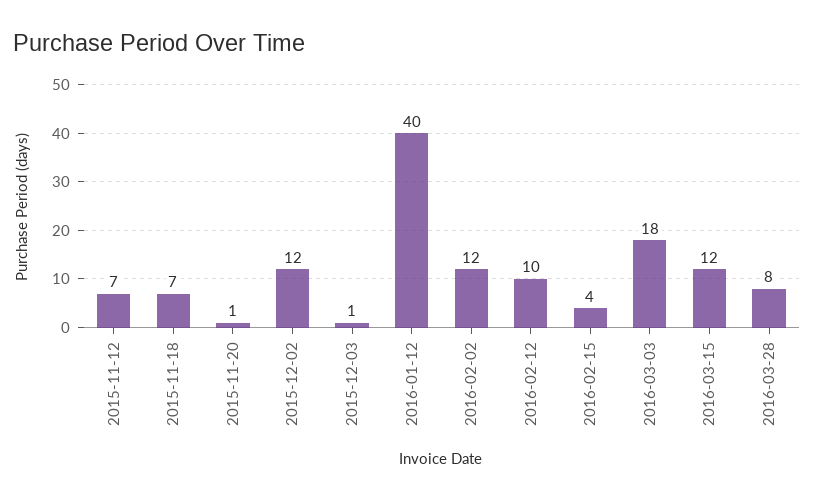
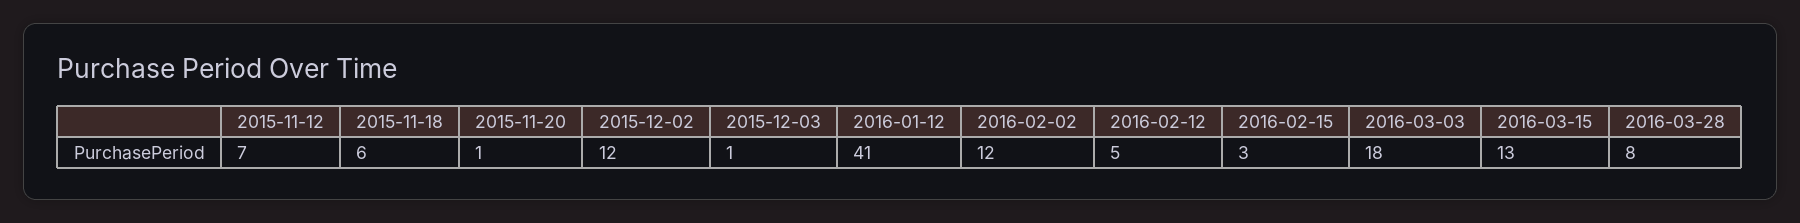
  {
    "2015-11-12": 7,
-   "2015-11-18": 7,
+   "2015-11-18": 6,
    "2015-11-20": 1,
    "2015-12-02": 12,
    "2015-12-03": 1,
-   "2016-01-12": 40,
+   "2016-01-12": 41,
    "2016-02-02": 12,
-   "2016-02-12": 10,
+   "2016-02-12": 5,
-   "2016-02-15": 4,
+   "2016-02-15": 3,
    "2016-03-03": 18,
-   "2016-03-15": 12,
+   "2016-03-15": 13,
    "2016-03-28": 8
  }

